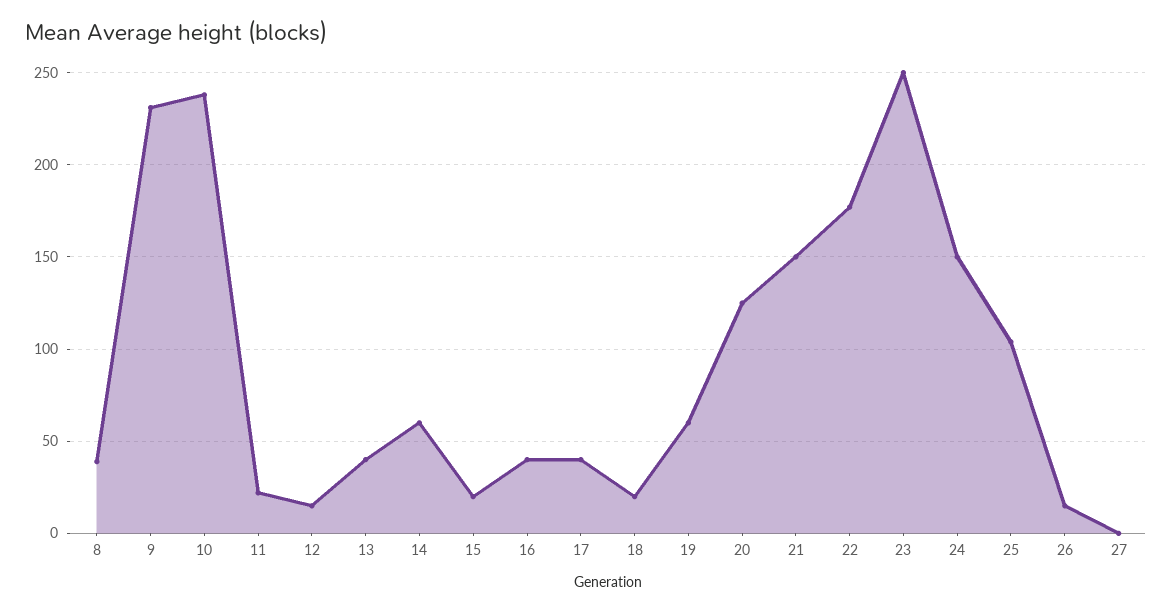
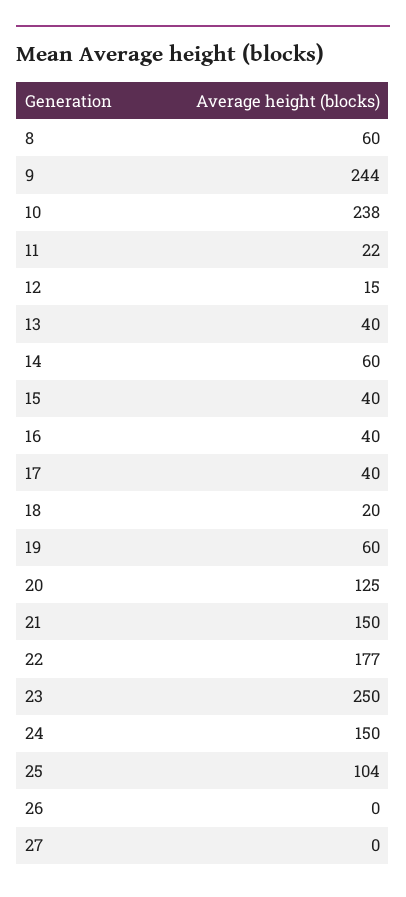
  {
-   "8": 40,
+   "8": 60,
-   "9": 230,
+   "9": 244,
    "10": 238,
    "11": 22,
    "12": 15,
    "13": 40,
    "14": 60,
-   "15": 20,
+   "15": 40,
    "16": 40,
    "17": 40,
    "18": 20,
    "19": 60,
    "20": 125,
    "21": 150,
    "22": 177,
    "23": 250,
    "24": 150,
    "25": 104,
-   "26": 15,
+   "26": 0,
    "27": 0
  }

